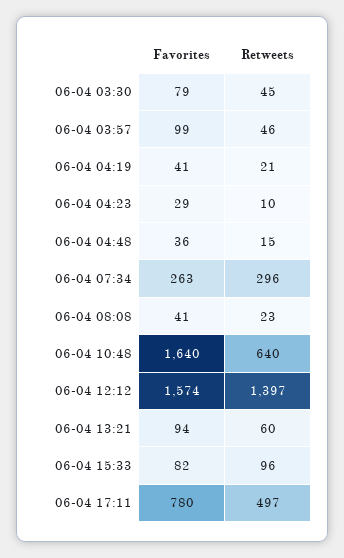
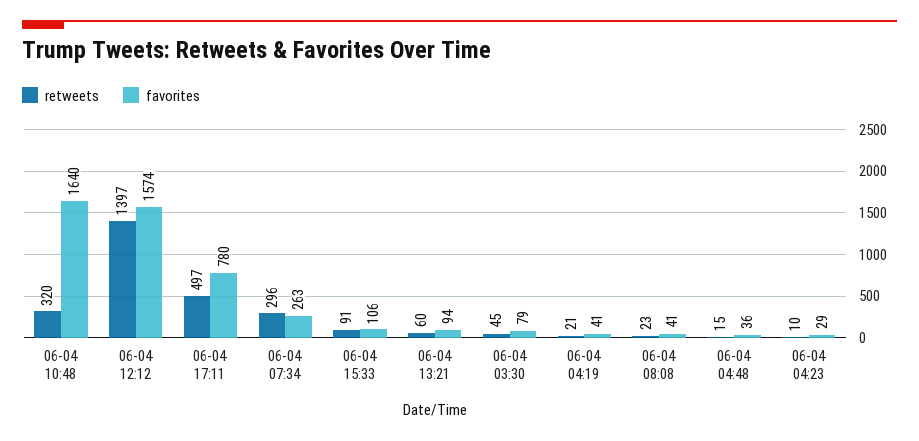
  {
    "Favorites": {
      "06-04 03:30": 79,
-     "06-04 03:57": 99,
      "06-04 04:19": 41,
      "06-04 04:23": 29,
      "06-04 04:48": 36,
      "06-04 07:34": 263,
      "06-04 08:08": 41,
      "06-04 10:48": 1640,
      "06-04 12:12": 1574,
      "06-04 13:21": 94,
-     "06-04 15:33": 82,
+     "06-04 15:33": 106,
      "06-04 17:11": 780
    },
    "Retweets": {
      "06-04 03:30": 45,
-     "06-04 03:57": 46,
      "06-04 04:19": 21,
      "06-04 04:23": 10,
      "06-04 04:48": 15,
      "06-04 07:34": 296,
      "06-04 08:08": 23,
-     "06-04 10:48": 640,
+     "06-04 10:48": 320,
      "06-04 12:12": 1397,
      "06-04 13:21": 60,
-     "06-04 15:33": 96,
+     "06-04 15:33": 91,
      "06-04 17:11": 497
    }
  }

